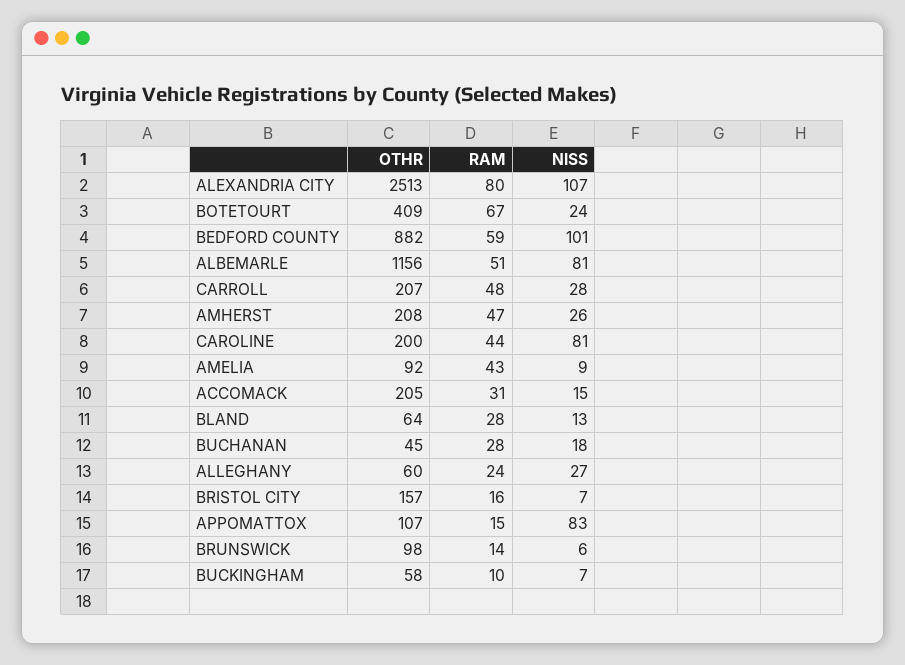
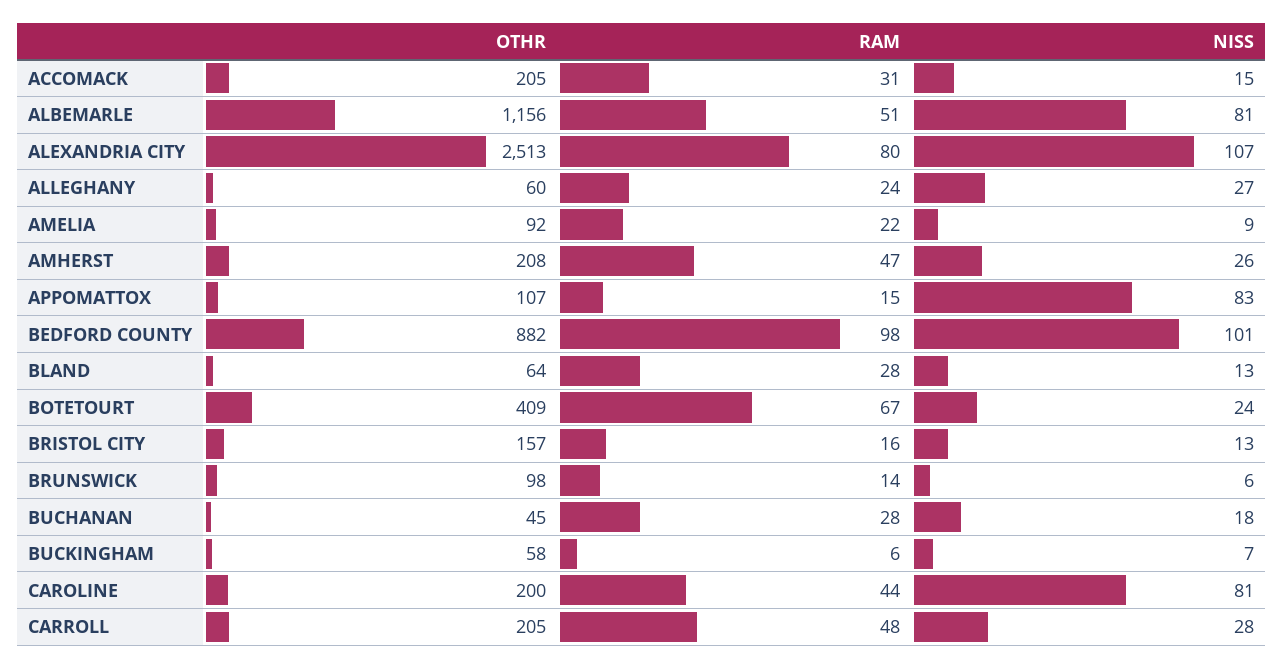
  {
    "OTHR": {
      "ALEXANDRIA CITY": 2513,
      "BOTETOURT": 409,
      "BEDFORD COUNTY": 882,
      "ALBEMARLE": 1156,
-     "CARROLL": 207,
+     "CARROLL": 205,
      "AMHERST": 208,
      "CAROLINE": 200,
      "AMELIA": 92,
      "ACCOMACK": 205,
      "BLAND": 64,
      "BUCHANAN": 45,
      "ALLEGHANY": 60,
      "BRISTOL CITY": 157,
      "APPOMATTOX": 107,
      "BRUNSWICK": 98,
      "BUCKINGHAM": 58
    },
    "RAM": {
      "ALEXANDRIA CITY": 80,
      "BOTETOURT": 67,
-     "BEDFORD COUNTY": 59,
+     "BEDFORD COUNTY": 98,
      "ALBEMARLE": 51,
      "CARROLL": 48,
      "AMHERST": 47,
      "CAROLINE": 44,
-     "AMELIA": 43,
+     "AMELIA": 22,
      "ACCOMACK": 31,
      "BLAND": 28,
      "BUCHANAN": 28,
      "ALLEGHANY": 24,
      "BRISTOL CITY": 16,
      "APPOMATTOX": 15,
      "BRUNSWICK": 14,
-     "BUCKINGHAM": 10
+     "BUCKINGHAM": 6
    },
    "NISS": {
      "ALEXANDRIA CITY": 107,
      "BOTETOURT": 24,
      "BEDFORD COUNTY": 101,
      "ALBEMARLE": 81,
      "CARROLL": 28,
      "AMHERST": 26,
      "CAROLINE": 81,
      "AMELIA": 9,
      "ACCOMACK": 15,
      "BLAND": 13,
      "BUCHANAN": 18,
      "ALLEGHANY": 27,
-     "BRISTOL CITY": 7,
+     "BRISTOL CITY": 13,
      "APPOMATTOX": 83,
      "BRUNSWICK": 6,
      "BUCKINGHAM": 7
    }
  }

